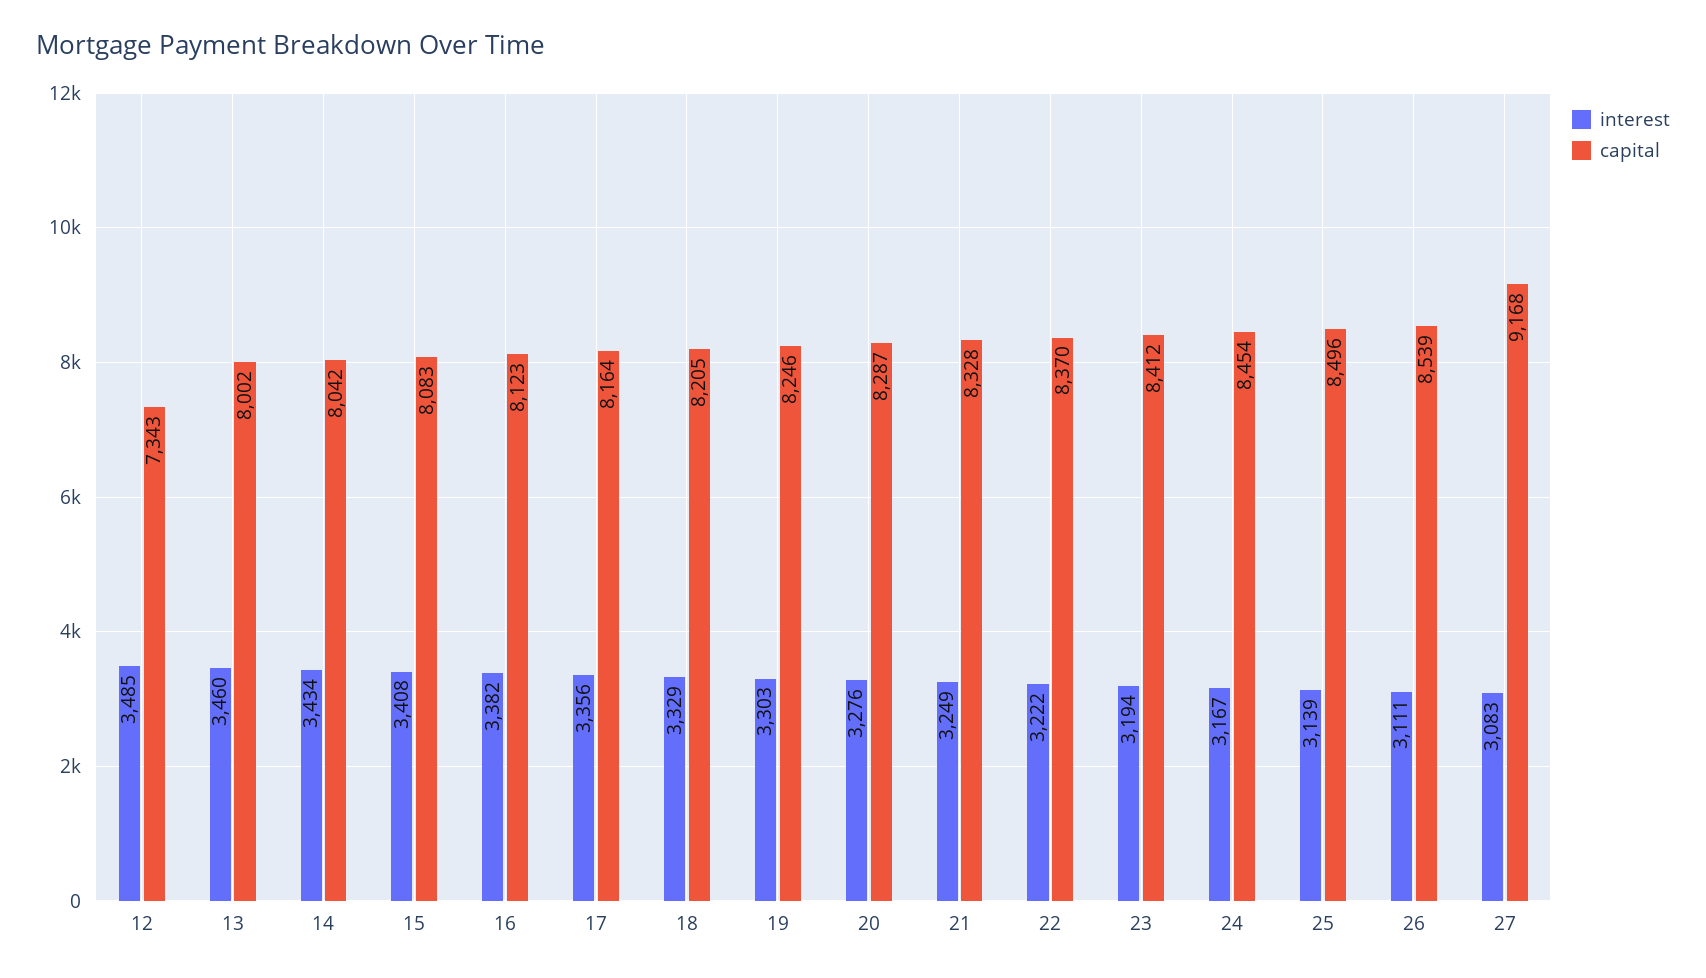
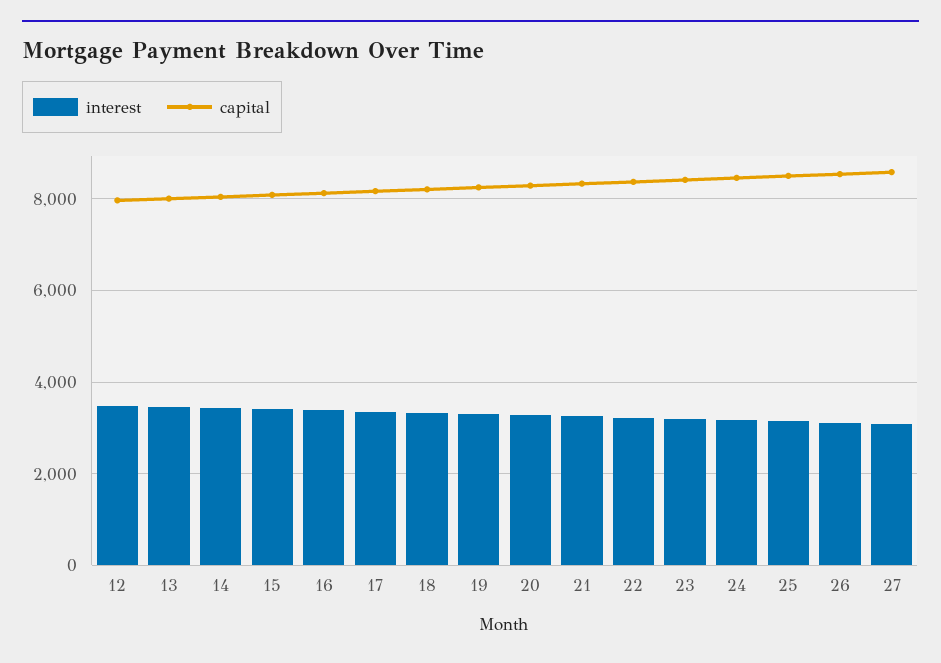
  {
    "interest": {
      "12": 3485,
      "13": 3460,
      "14": 3434,
      "15": 3408,
      "16": 3382,
      "17": 3356,
      "18": 3329,
      "19": 3303,
      "20": 3276,
      "21": 3249,
      "22": 3222,
      "23": 3194,
      "24": 3167,
      "25": 3139,
      "26": 3111,
      "27": 3083
    },
    "capital": {
-     "12": 7343,
+     "12": 8000,
      "13": 8002,
      "14": 8042,
      "15": 8083,
      "16": 8123,
      "17": 8164,
      "18": 8205,
      "19": 8246,
      "20": 8287,
      "21": 8328,
      "22": 8370,
      "23": 8412,
      "24": 8454,
      "25": 8496,
      "26": 8539,
-     "27": 9168
+     "27": 8600
    }
  }

